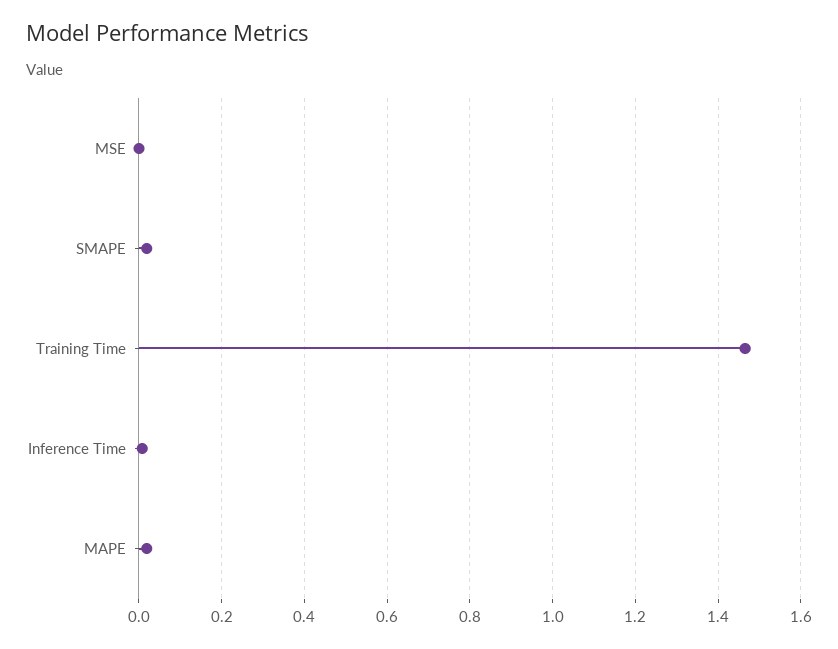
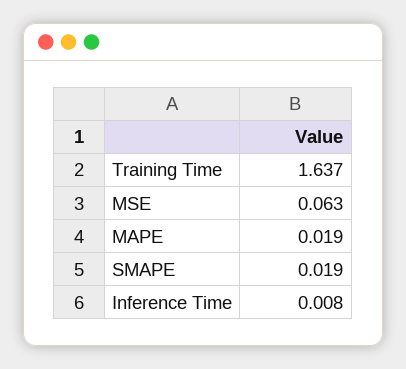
  {
-   "MSE": 0,
+   "MSE": 0.063,
    "SMAPE": 0.019,
-   "Training Time": 1.46,
+   "Training Time": 1.637,
    "Inference Time": 0.008,
    "MAPE": 0.019
  }

